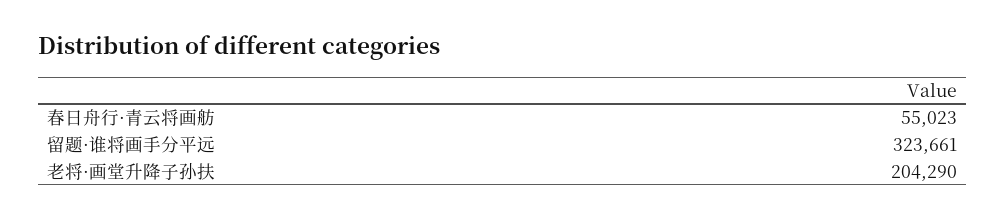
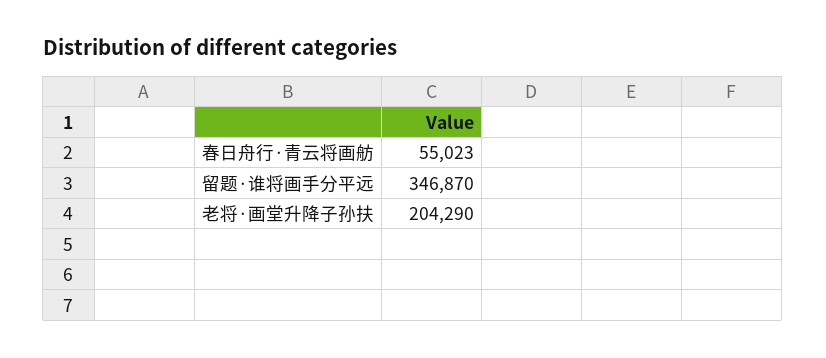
  {
    "春日舟行·青云将画舫": 55023,
-   "留题·谁将画手分平远": 323661,
+   "留题·谁将画手分平远": 346870,
    "老将·画堂升降子孙扶": 204290
  }

